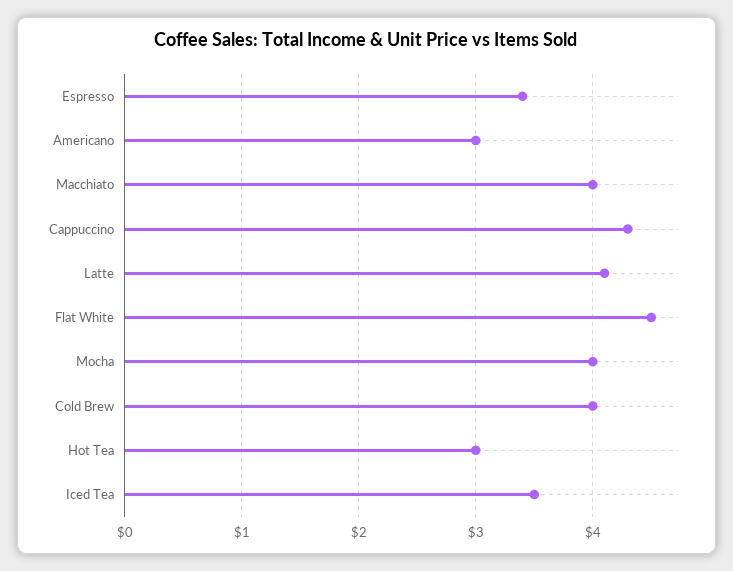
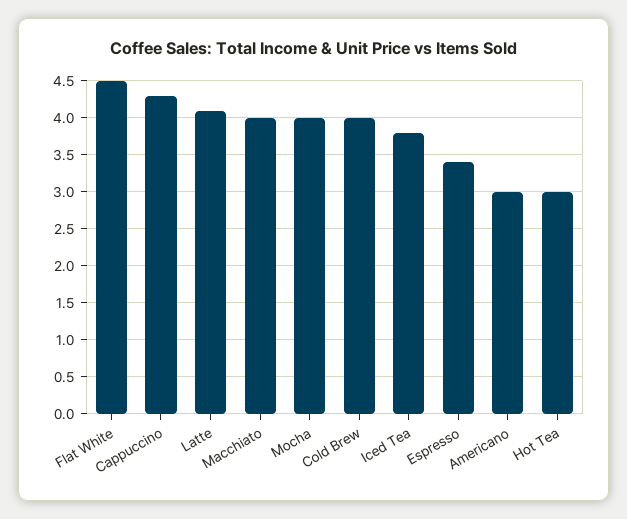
  {
    "Espresso": 3.4,
    "Americano": 3,
    "Macchiato": 4,
    "Cappuccino": 4.3,
    "Latte": 4.1,
    "Flat White": 4.5,
    "Mocha": 4,
    "Cold Brew": 4,
    "Hot Tea": 3,
-   "Iced Tea": 3.5
+   "Iced Tea": 3.8
  }

